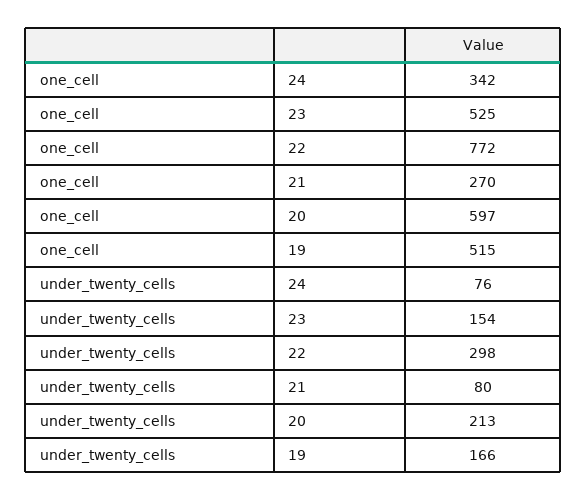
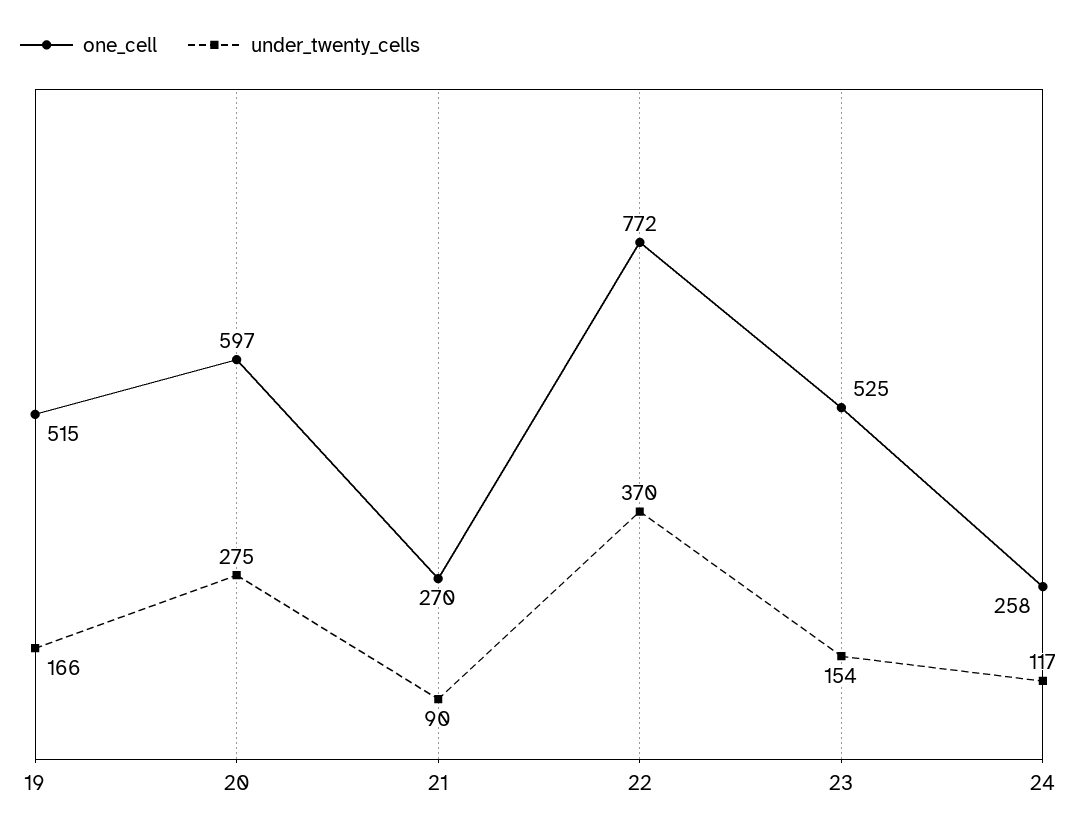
  {
    "one_cell": {
-     "24": 342,
+     "24": 258,
      "23": 525,
      "22": 772,
      "21": 270,
      "20": 597,
      "19": 515
    },
    "under_twenty_cells": {
-     "24": 76,
+     "24": 117,
      "23": 154,
-     "22": 298,
+     "22": 370,
-     "21": 80,
+     "21": 90,
-     "20": 213,
+     "20": 275,
      "19": 166
    }
  }

